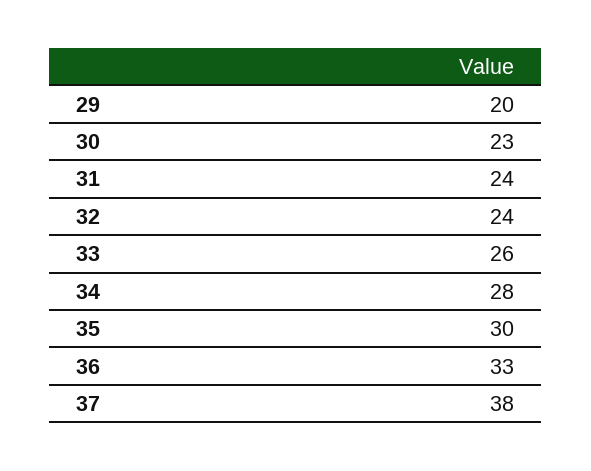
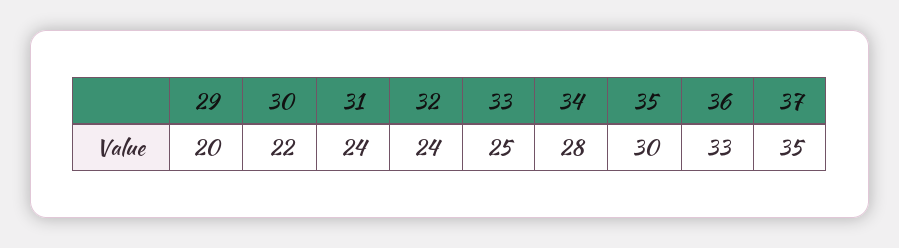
  {
    "29": 20,
-   "30": 23,
+   "30": 22,
    "31": 24,
    "32": 24,
-   "33": 26,
+   "33": 25,
    "34": 28,
    "35": 30,
    "36": 33,
-   "37": 38
+   "37": 35
  }

